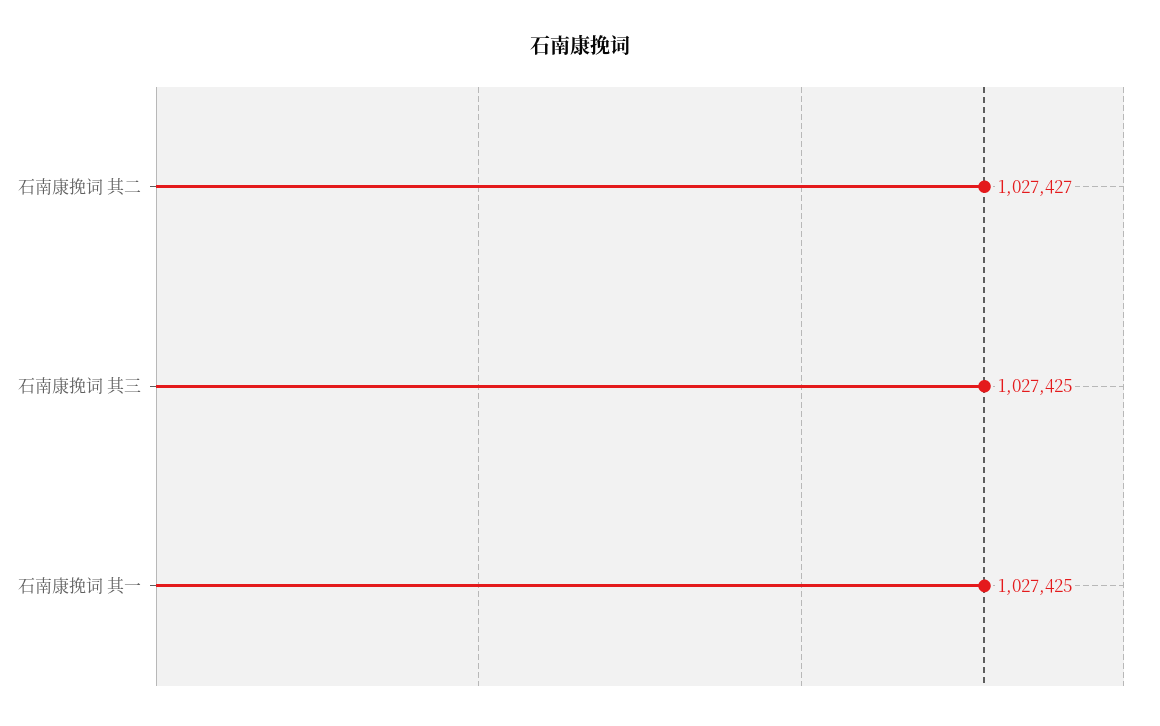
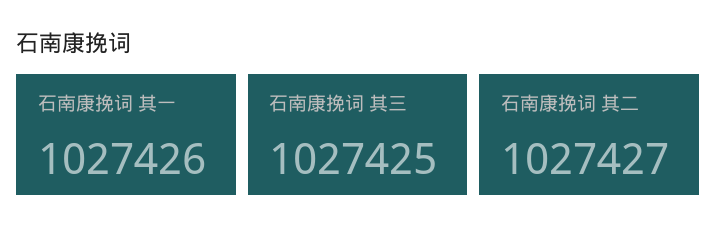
  {
    "石南康挽词 其二": 1027427,
    "石南康挽词 其三": 1027425,
-   "石南康挽词 其一": 1027425
+   "石南康挽词 其一": 1027426
  }

